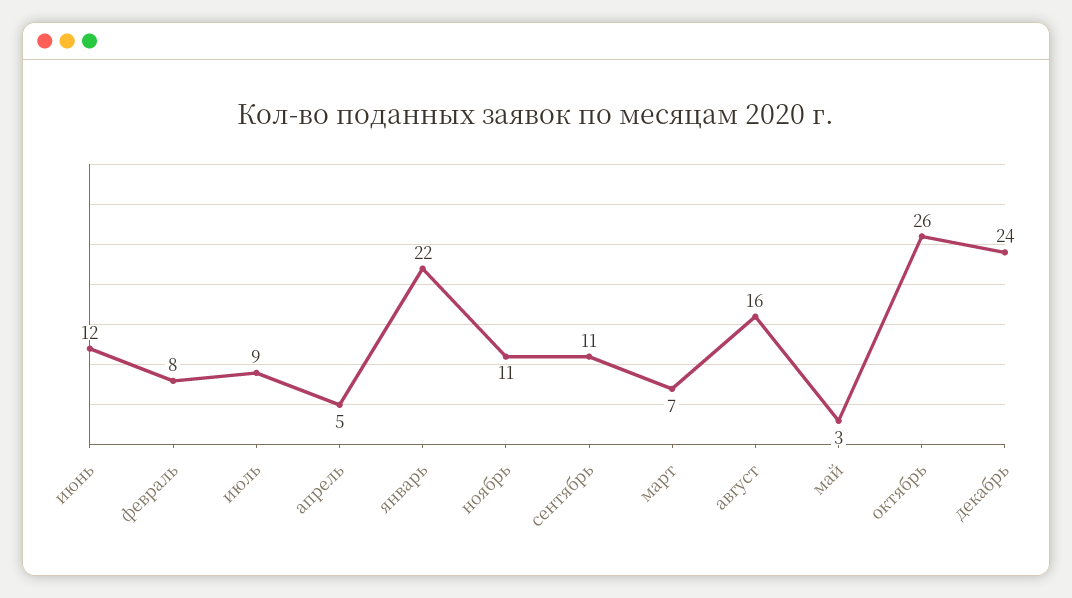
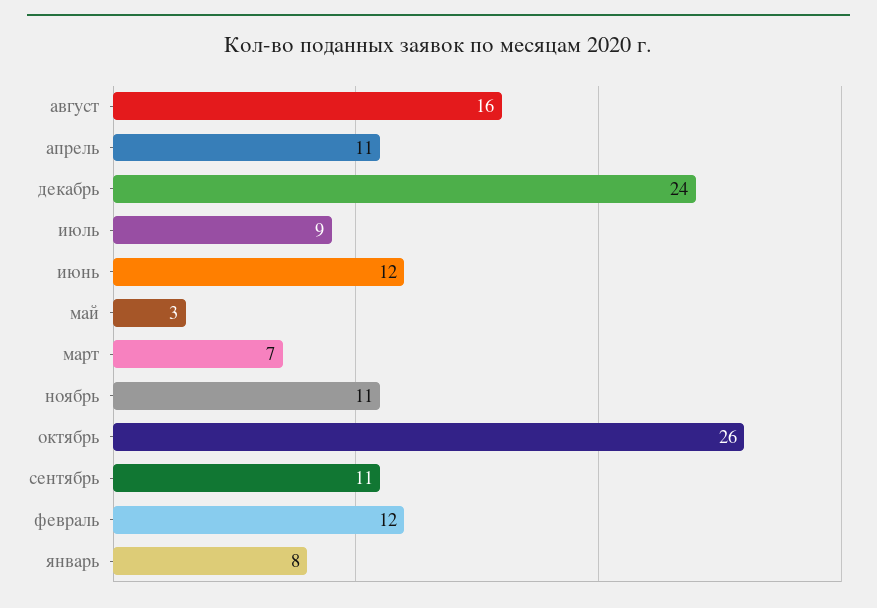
  {
    "июнь": 12,
-   "февраль": 8,
+   "февраль": 12,
    "июль": 9,
-   "апрель": 5,
+   "апрель": 11,
-   "январь": 22,
+   "январь": 8,
    "ноябрь": 11,
    "сентябрь": 11,
    "март": 7,
    "август": 16,
    "май": 3,
    "октябрь": 26,
    "декабрь": 24
  }

